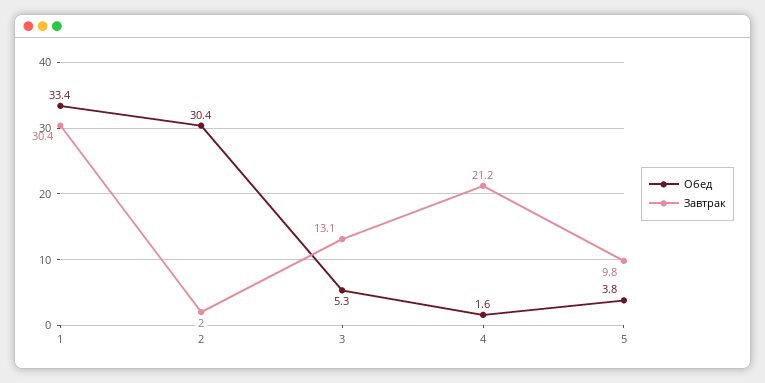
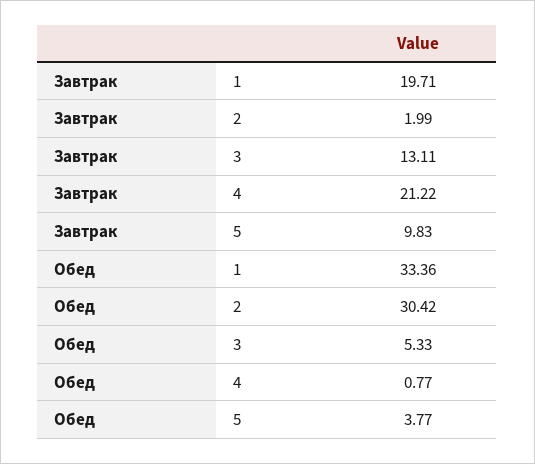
  {
    "Обед": {
      "1": 33.36,
      "2": 30.42,
      "3": 5.33,
-     "4": 1.6,
+     "4": 0.77,
      "5": 3.77
    },
    "Завтрак": {
-     "1": 30.4,
+     "1": 19.71,
      "2": 1.99,
      "3": 13.11,
      "4": 21.22,
      "5": 9.83
    }
  }

